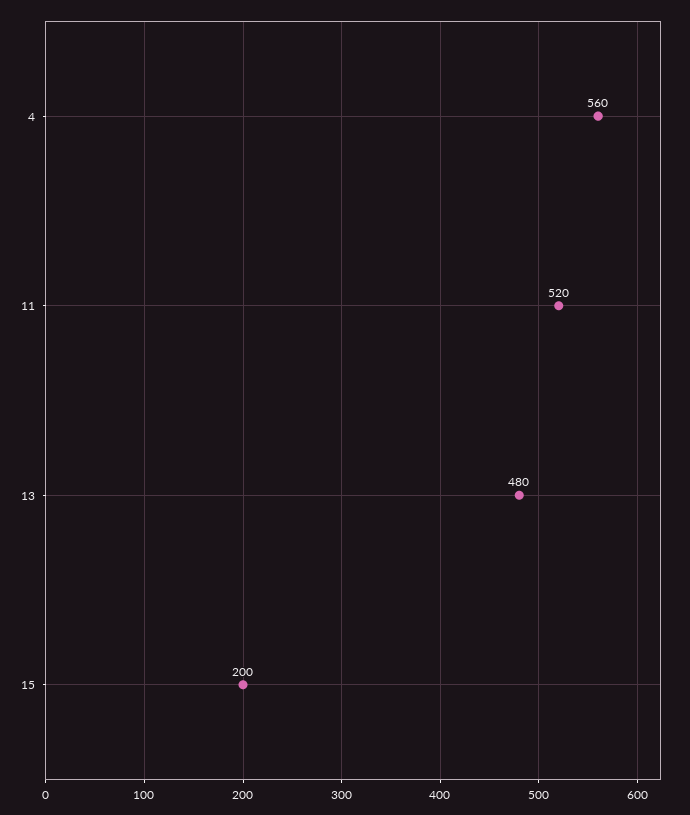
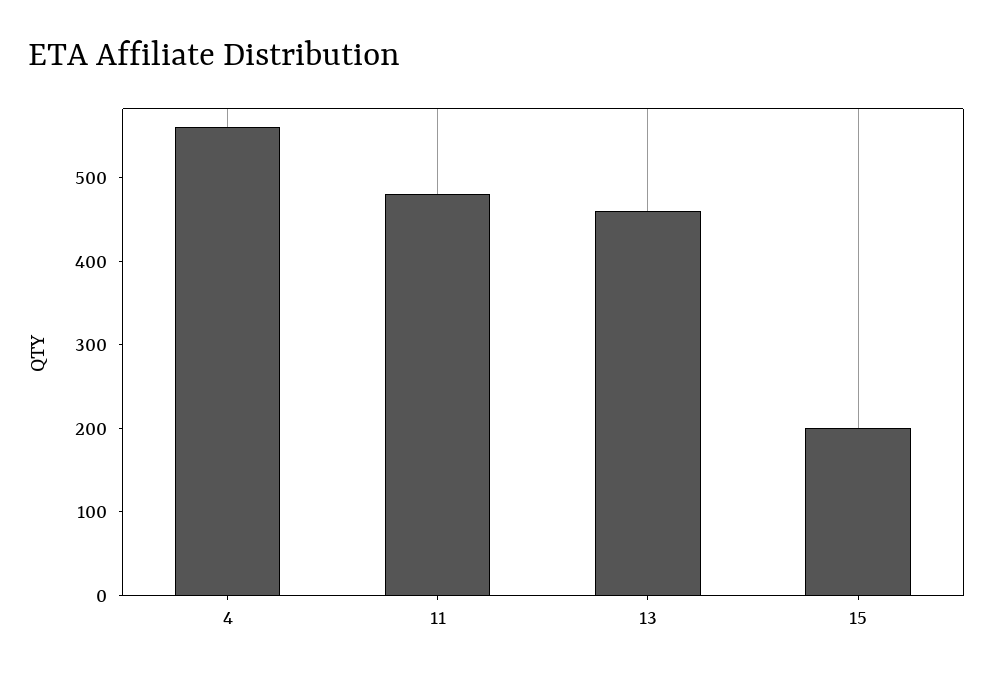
  {
    "4": 560,
-   "11": 520,
+   "11": 480,
-   "13": 480,
+   "13": 460,
    "15": 200
  }

